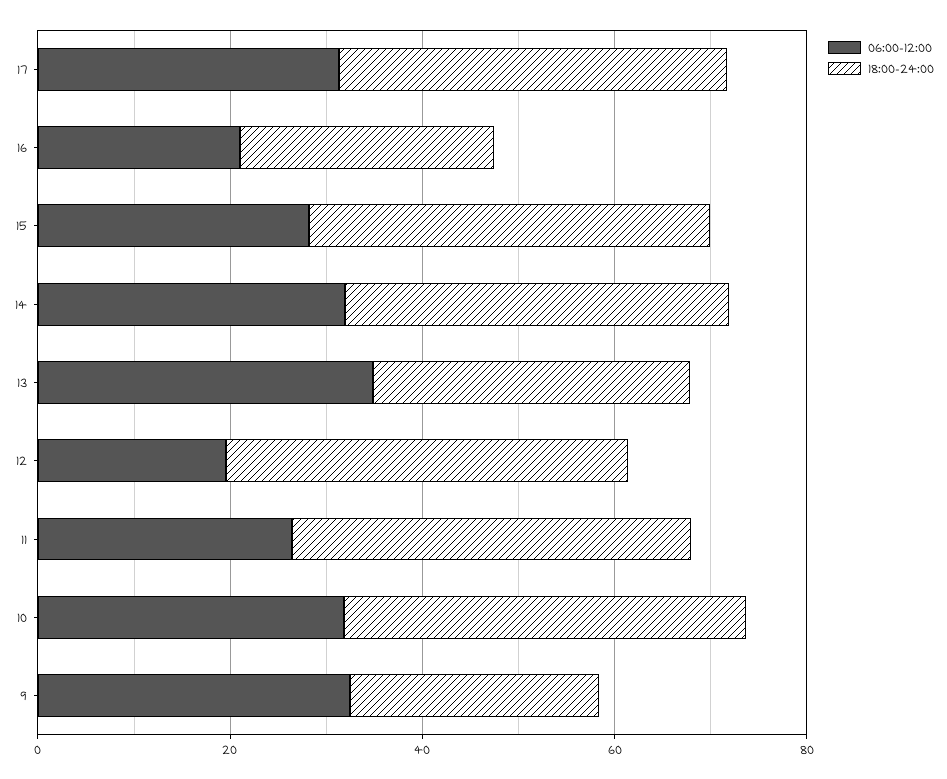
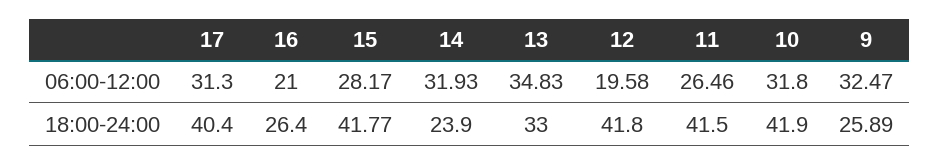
  {
    "06:00-12:00": {
      "17": 31.3,
      "16": 21,
      "15": 28.17,
      "14": 31.93,
      "13": 34.83,
      "12": 19.58,
      "11": 26.46,
      "10": 31.8,
      "9": 32.47
    },
    "18:00-24:00": {
      "17": 40.4,
      "16": 26.4,
      "15": 41.77,
-     "14": 40,
+     "14": 23.9,
      "13": 33,
      "12": 41.8,
      "11": 41.5,
      "10": 41.9,
      "9": 25.89
    }
  }

